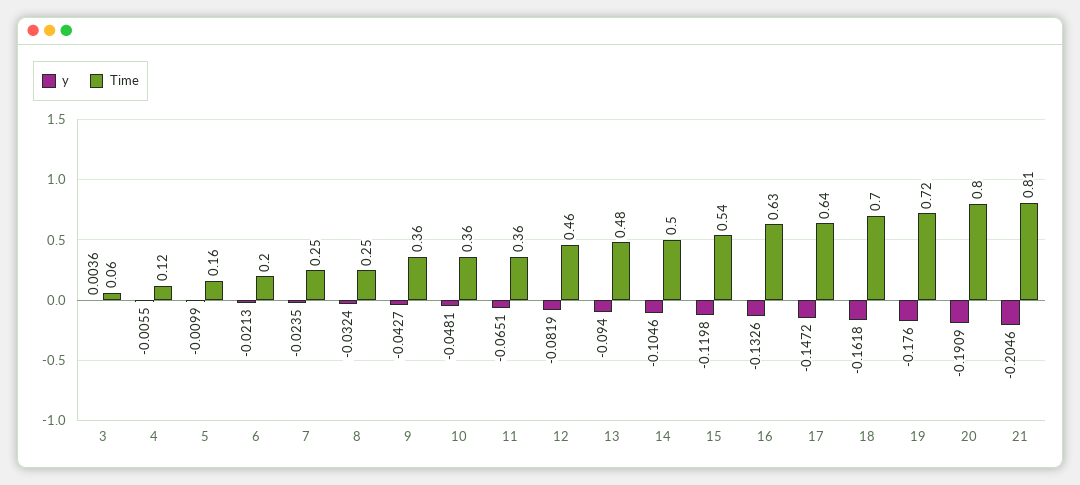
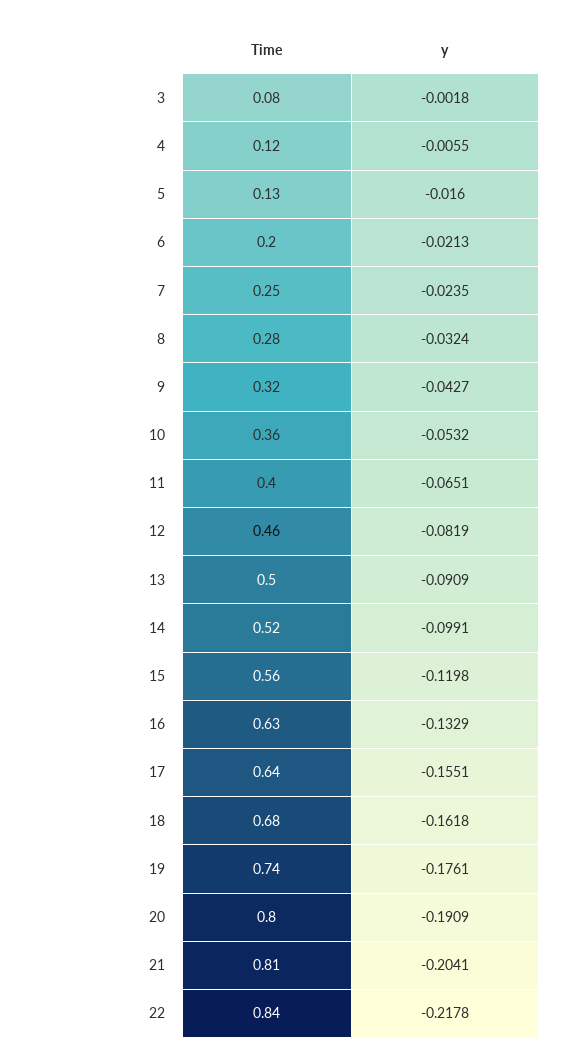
  {
    "y": {
-     "3": 0.0036,
+     "3": -0.0018,
      "4": -0.0055,
-     "5": -0.0099,
+     "5": -0.016,
      "6": -0.0213,
      "7": -0.0235,
      "8": -0.0324,
      "9": -0.0427,
-     "10": -0.0481,
+     "10": -0.0532,
      "11": -0.0651,
      "12": -0.0819,
-     "13": -0.094,
+     "13": -0.0909,
-     "14": -0.1046,
+     "14": -0.0991,
      "15": -0.1198,
-     "16": -0.1326,
+     "16": -0.1329,
-     "17": -0.1472,
+     "17": -0.1551,
      "18": -0.1618,
-     "19": -0.176,
+     "19": -0.1761,
      "20": -0.1909,
-     "21": -0.2046
+     "21": -0.2041,
+     "22": -0.2178
    },
    "Time": {
-     "3": 0.06,
+     "3": 0.08,
      "4": 0.12,
-     "5": 0.16,
+     "5": 0.13,
      "6": 0.2,
      "7": 0.25,
-     "8": 0.25,
+     "8": 0.28,
-     "9": 0.36,
+     "9": 0.32,
      "10": 0.36,
-     "11": 0.36,
+     "11": 0.4,
      "12": 0.46,
-     "13": 0.48,
+     "13": 0.5,
-     "14": 0.5,
+     "14": 0.52,
-     "15": 0.54,
+     "15": 0.56,
      "16": 0.63,
      "17": 0.64,
-     "18": 0.7,
+     "18": 0.68,
-     "19": 0.72,
+     "19": 0.74,
      "20": 0.8,
-     "21": 0.81
+     "21": 0.81,
+     "22": 0.84
    }
  }

